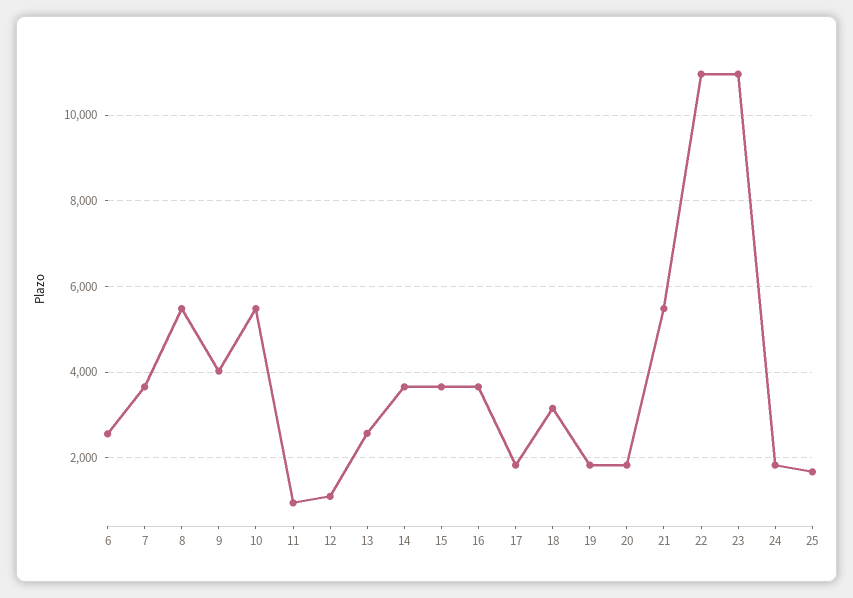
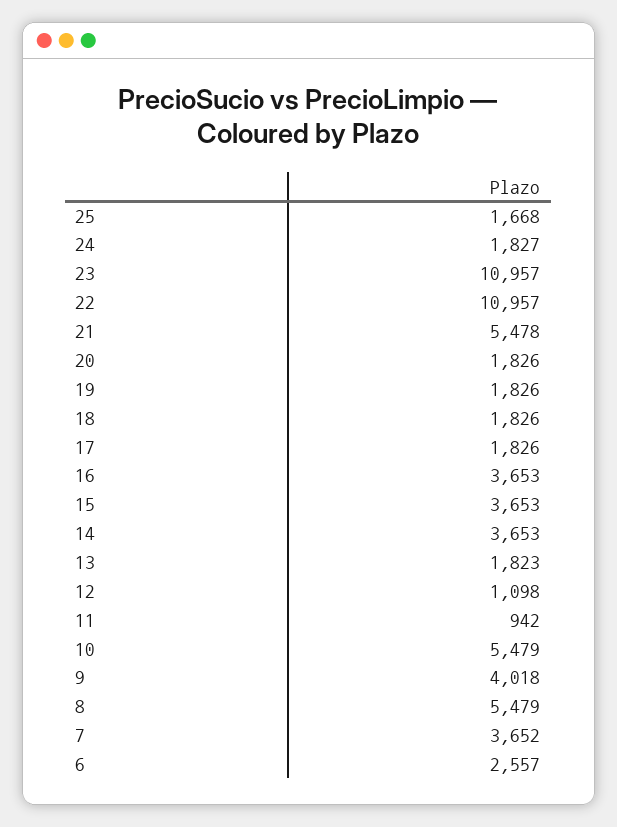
  {
    "6": 2557,
    "7": 3652,
    "8": 5479,
    "9": 4018,
    "10": 5479,
    "11": 942,
    "12": 1098,
-   "13": 2600,
+   "13": 1823,
    "14": 3653,
    "15": 3653,
    "16": 3653,
    "17": 1826,
-   "18": 3200,
+   "18": 1826,
    "19": 1826,
    "20": 1826,
    "21": 5478,
    "22": 10957,
    "23": 10957,
    "24": 1827,
    "25": 1668
  }

